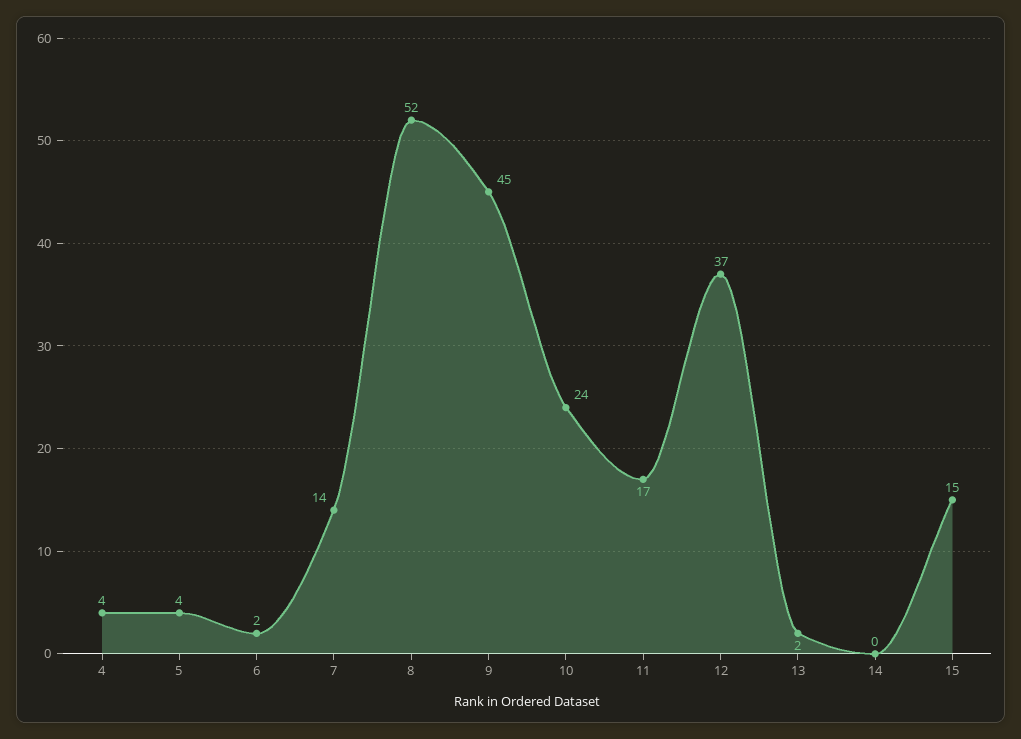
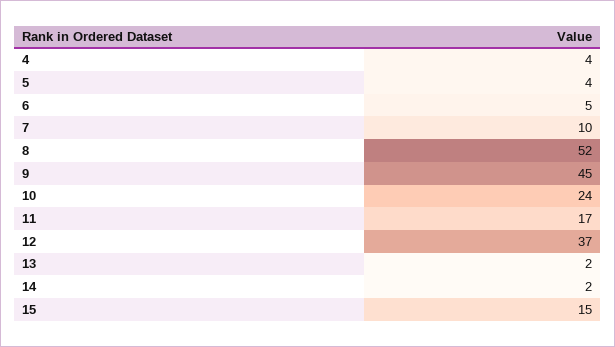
  {
    "4": 4,
    "5": 4,
-   "6": 2,
+   "6": 5,
-   "7": 14,
+   "7": 10,
    "8": 52,
    "9": 45,
    "10": 24,
    "11": 17,
    "12": 37,
    "13": 2,
-   "14": 0,
+   "14": 2,
    "15": 15
  }

